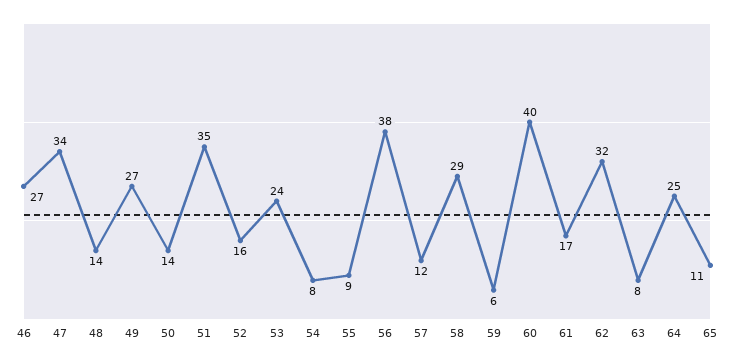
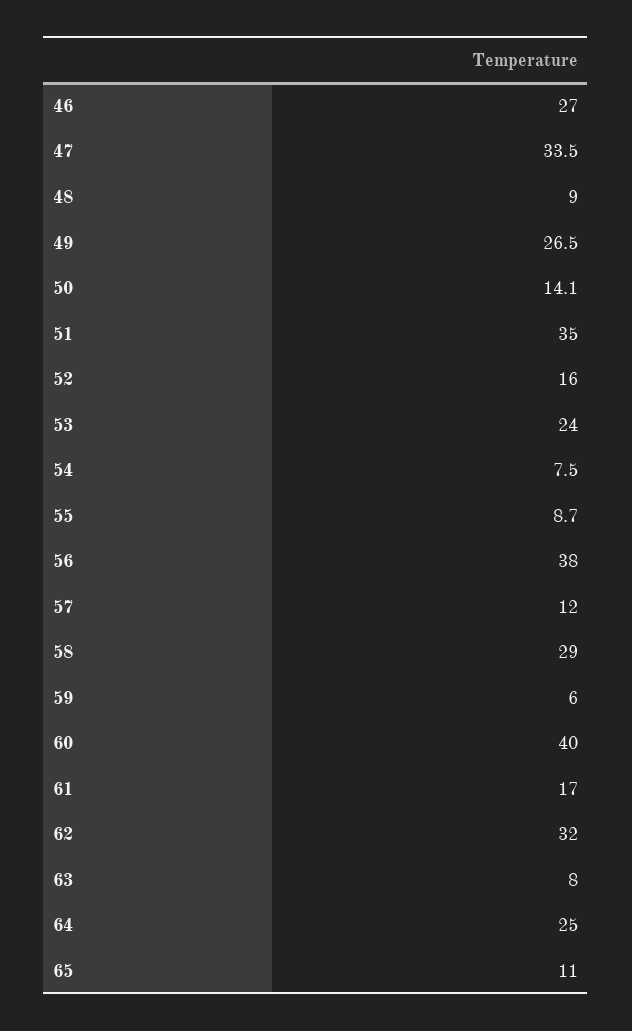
  {
    "46": 27,
    "47": 33.5,
-   "48": 14,
+   "48": 9,
    "49": 26.5,
    "50": 14.1,
    "51": 35,
    "52": 16,
    "53": 24,
    "54": 7.5,
    "55": 8.7,
    "56": 38,
    "57": 12,
    "58": 29,
    "59": 6,
    "60": 40,
    "61": 17,
    "62": 32,
    "63": 8,
    "64": 25,
    "65": 11
  }

